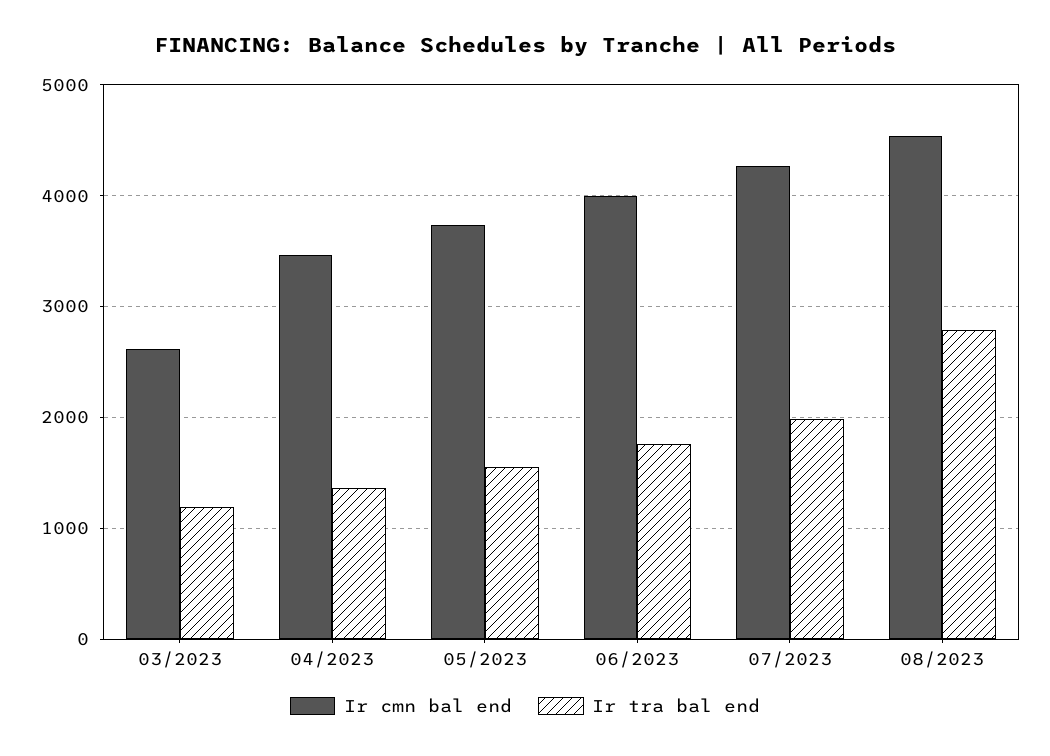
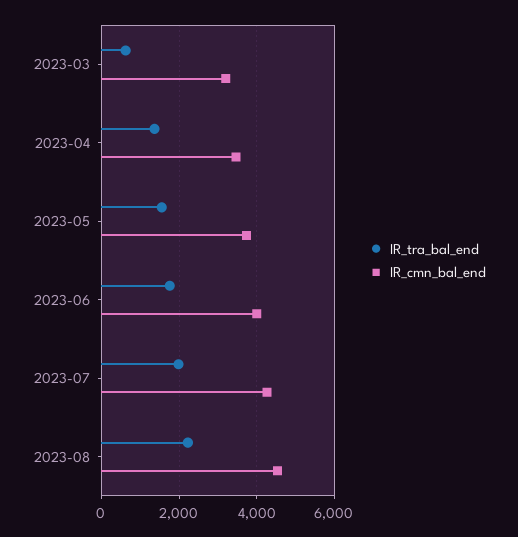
  {
    "Ir cmn bal end": {
-     "03/2023": 2600,
+     "03/2023": 3200,
      "04/2023": 3500,
      "05/2023": 3700,
      "06/2023": 4000,
      "07/2023": 4300,
      "08/2023": 4500
    },
    "Ir tra bal end": {
-     "03/2023": 1200,
+     "03/2023": 600,
      "04/2023": 1400,
      "05/2023": 1600,
      "06/2023": 1800,
      "07/2023": 2000,
-     "08/2023": 2800
+     "08/2023": 2200
    }
  }

